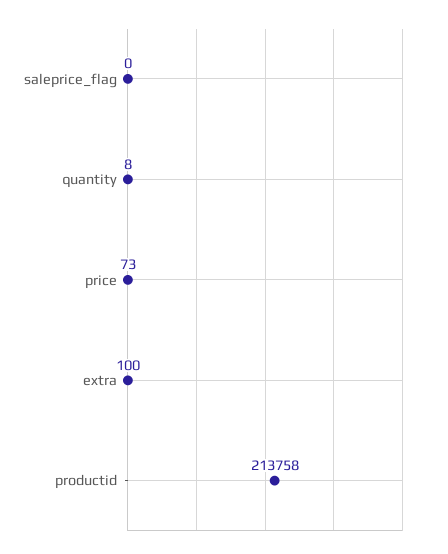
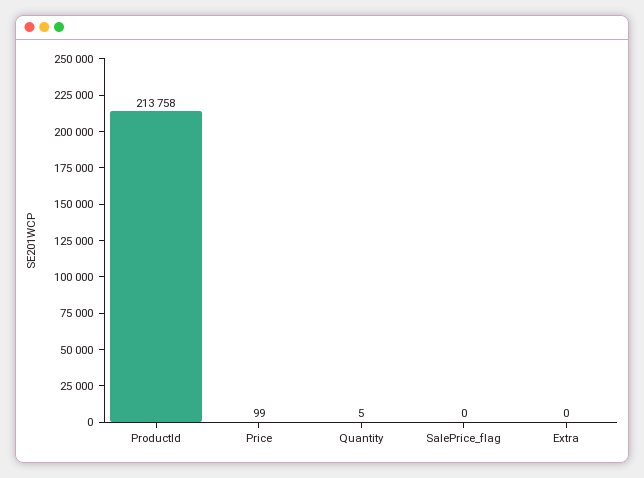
  {
    "saleprice_flag": 0,
-   "quantity": 8,
+   "quantity": 5,
-   "price": 73,
+   "price": 99,
-   "extra": 100,
+   "extra": 0,
    "productid": 213758
  }

